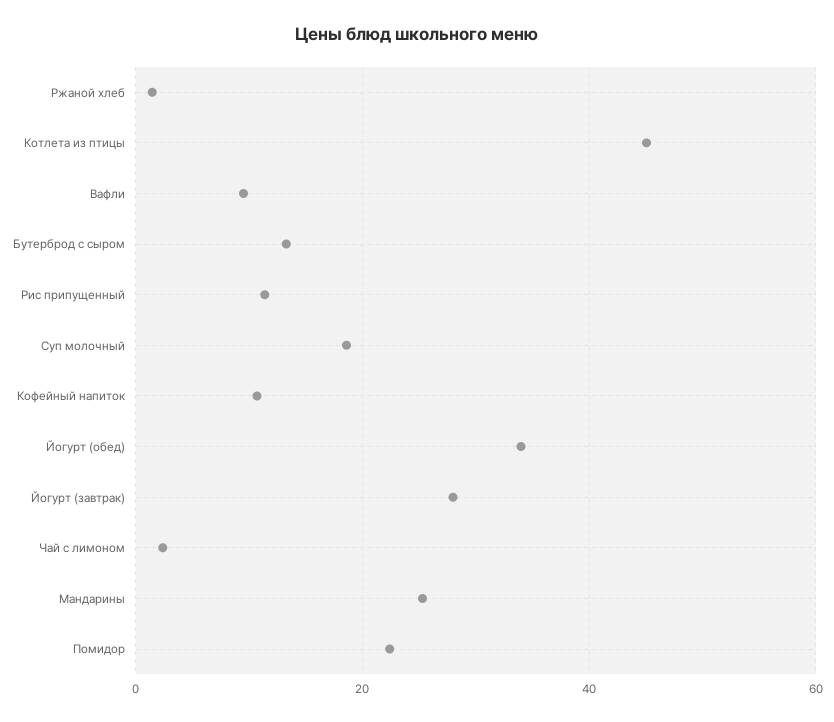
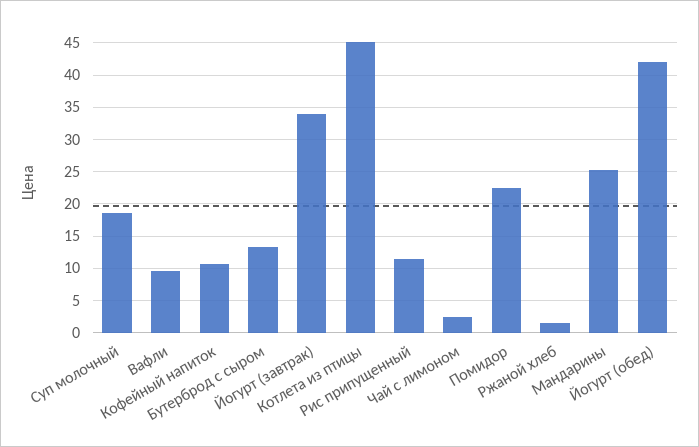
  {
    "Ржаной хлеб": 1,
    "Котлета из птицы": 45,
    "Вафли": 10,
    "Бутерброд с сыром": 13,
    "Рис припущенный": 11,
    "Суп молочный": 19,
    "Кофейный напиток": 11,
-   "Йогурт (обед)": 34,
+   "Йогурт (обед)": 42,
-   "Йогурт (завтрак)": 28,
+   "Йогурт (завтрак)": 34,
    "Чай с лимоном": 2,
    "Мандарины": 25,
    "Помидор": 22
  }

